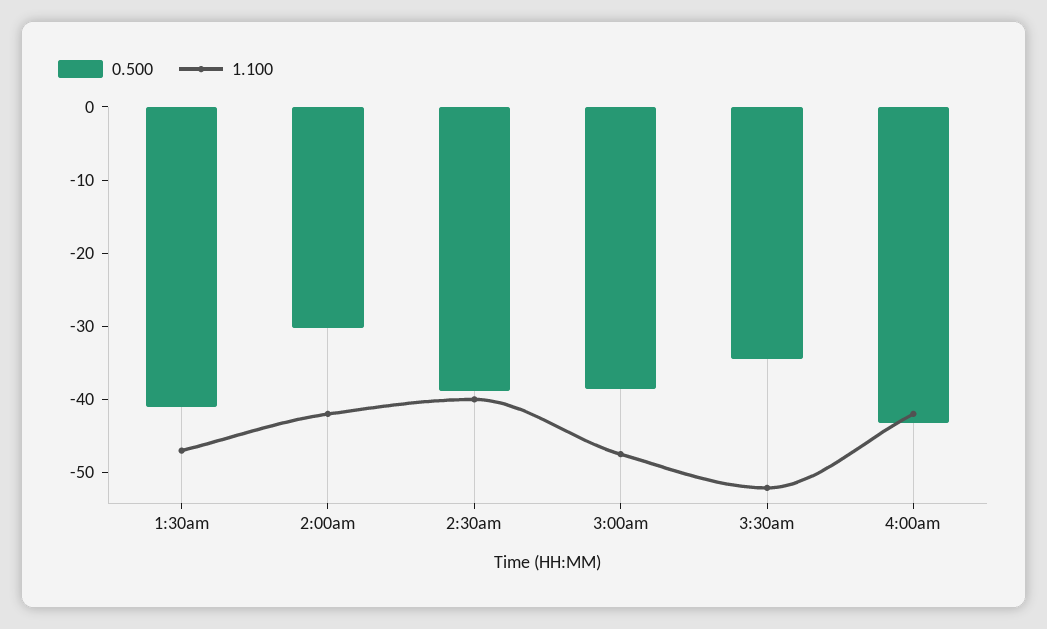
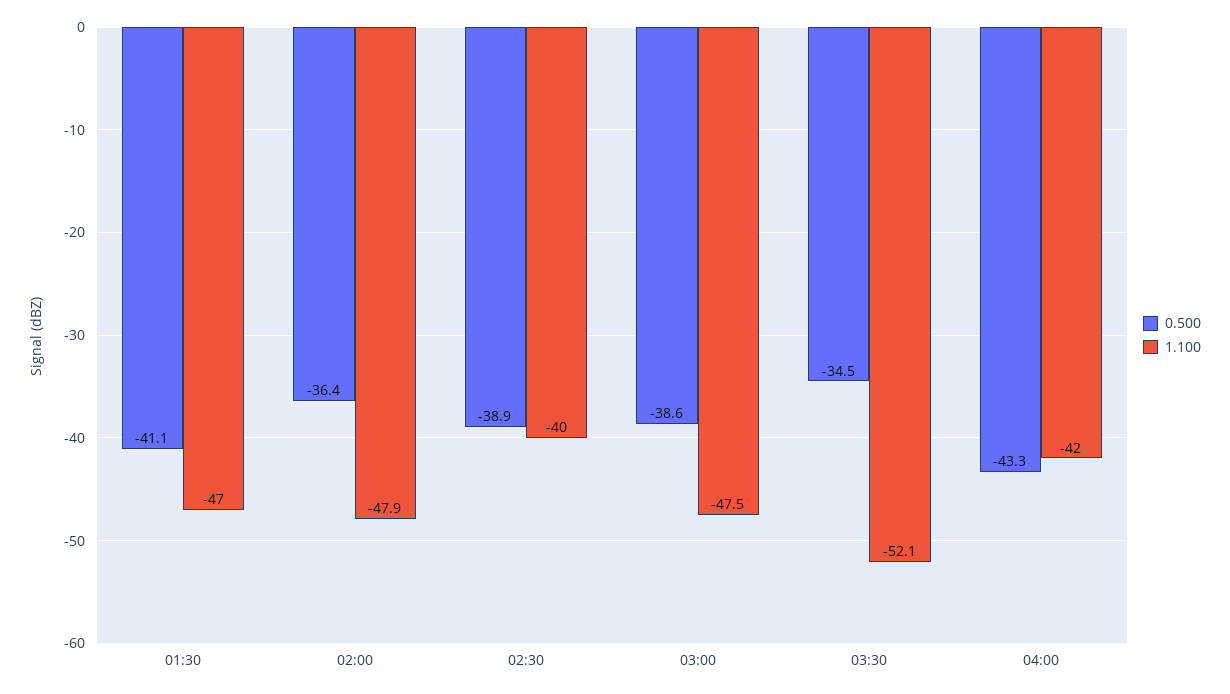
  {
    "0.500": {
      "1:30am": -41.1,
-     "2:00am": -30,
+     "2:00am": -36.4,
      "2:30am": -38.9,
      "3:00am": -38.6,
      "3:30am": -34.5,
      "4:00am": -43.3
    },
    "1.100": {
      "1:30am": -47,
-     "2:00am": -42,
+     "2:00am": -47.9,
      "2:30am": -40,
      "3:00am": -47.5,
      "3:30am": -52.1,
      "4:00am": -42
    }
  }

